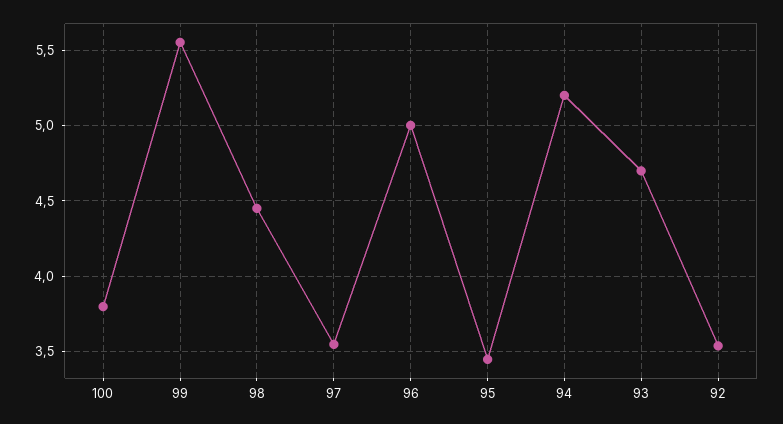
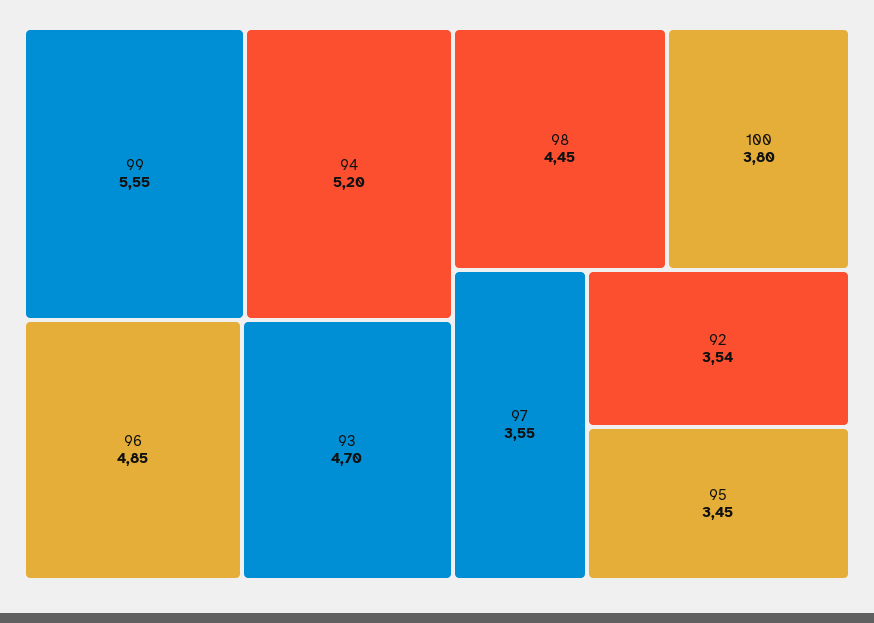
  {
    "100": 3.8,
    "99": 5.55,
    "98": 4.45,
    "97": 3.55,
-   "96": 5,
+   "96": 4.85,
    "95": 3.45,
    "94": 5.2,
    "93": 4.7,
    "92": 3.54
  }

